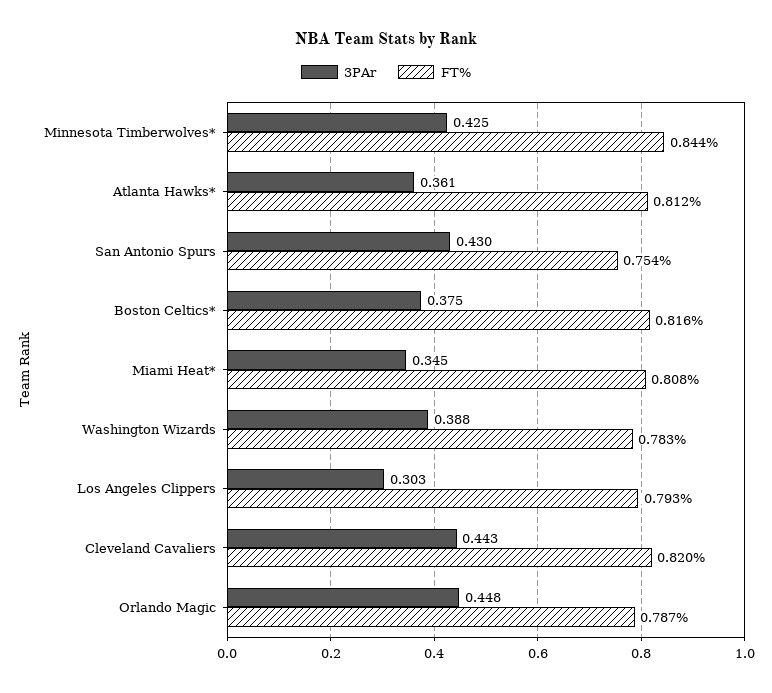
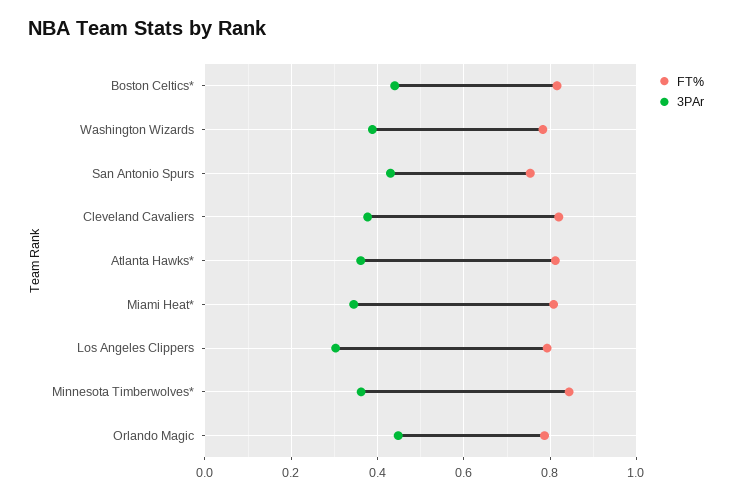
  {
    "3PAr": {
-     "Minnesota Timberwolves*": 0.425,
+     "Minnesota Timberwolves*": 0.36,
      "Atlanta Hawks*": 0.361,
      "San Antonio Spurs": 0.43,
-     "Boston Celtics*": 0.375,
+     "Boston Celtics*": 0.44,
      "Miami Heat*": 0.345,
      "Washington Wizards": 0.388,
      "Los Angeles Clippers": 0.303,
-     "Cleveland Cavaliers": 0.443,
+     "Cleveland Cavaliers": 0.38,
      "Orlando Magic": 0.448
    },
    "FT%": {
      "Minnesota Timberwolves*": 0.844,
      "Atlanta Hawks*": 0.812,
      "San Antonio Spurs": 0.754,
      "Boston Celtics*": 0.816,
      "Miami Heat*": 0.808,
      "Washington Wizards": 0.783,
      "Los Angeles Clippers": 0.793,
      "Cleveland Cavaliers": 0.82,
      "Orlando Magic": 0.787
    }
  }

